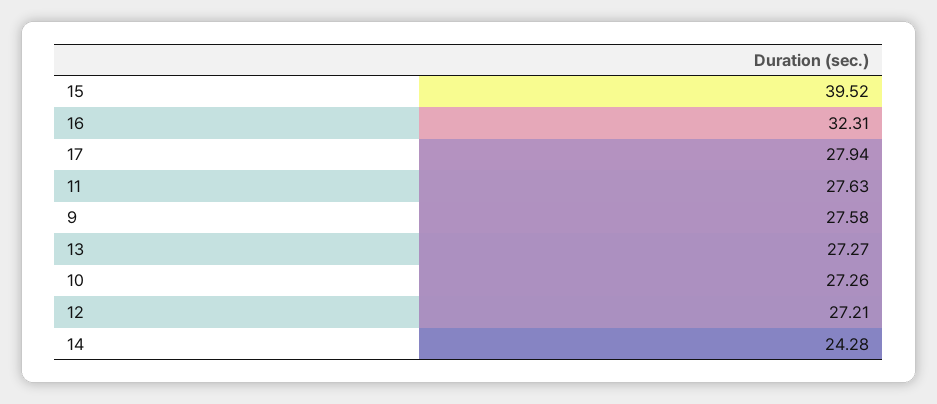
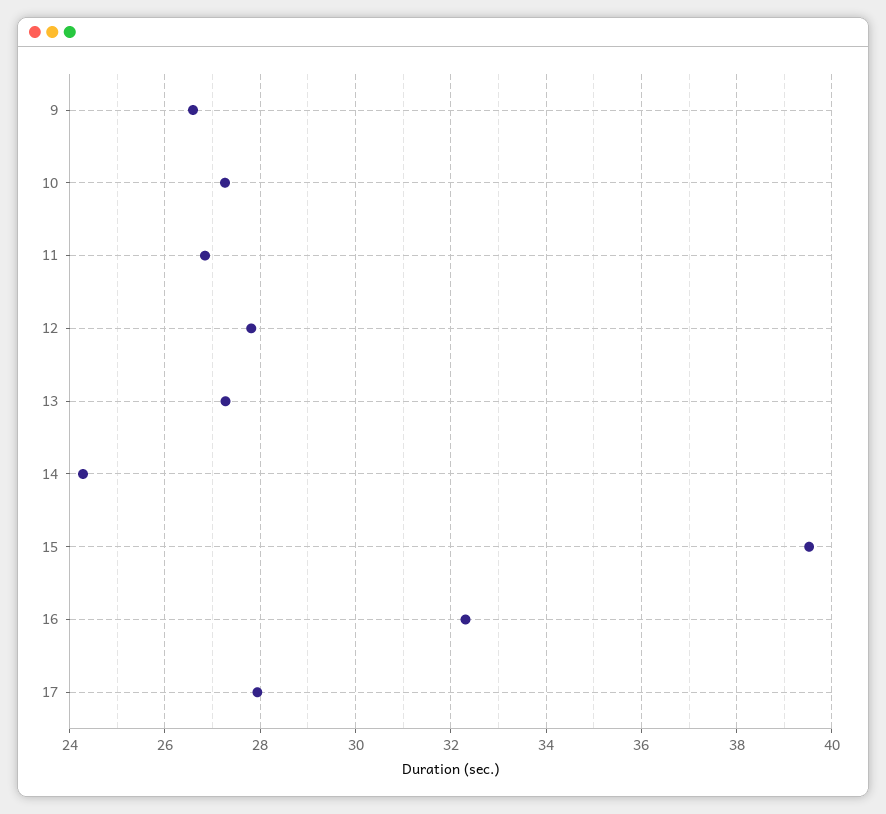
  {
    "15": 39.52,
    "16": 32.31,
    "17": 27.94,
-   "11": 27.63,
+   "11": 26.8,
-   "9": 27.58,
+   "9": 26.6,
    "13": 27.27,
    "10": 27.26,
-   "12": 27.21,
+   "12": 27.8,
    "14": 24.28
  }

